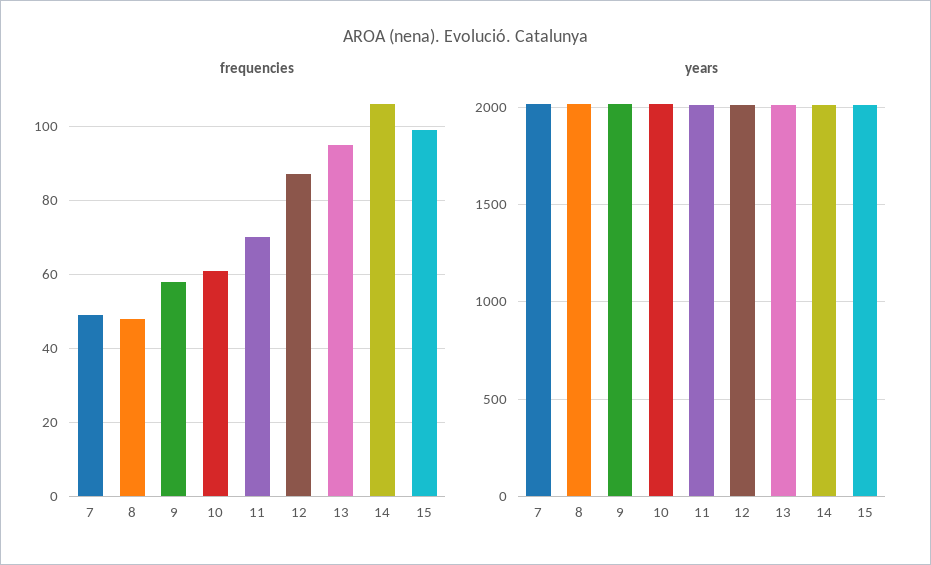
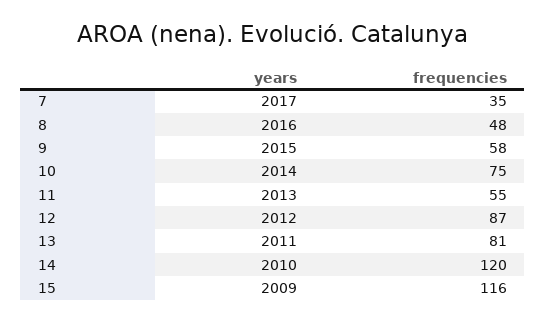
  {
    "frequencies": {
-     "7": 50,
+     "7": 35,
      "8": 48,
      "9": 58,
-     "10": 60,
+     "10": 75,
-     "11": 70,
+     "11": 55,
      "12": 87,
-     "13": 95,
+     "13": 81,
-     "14": 105,
+     "14": 120,
-     "15": 100
+     "15": 116
    },
    "years": {
      "7": 2017,
      "8": 2016,
      "9": 2015,
      "10": 2014,
      "11": 2013,
      "12": 2012,
      "13": 2011,
      "14": 2010,
      "15": 2009
    }
  }

